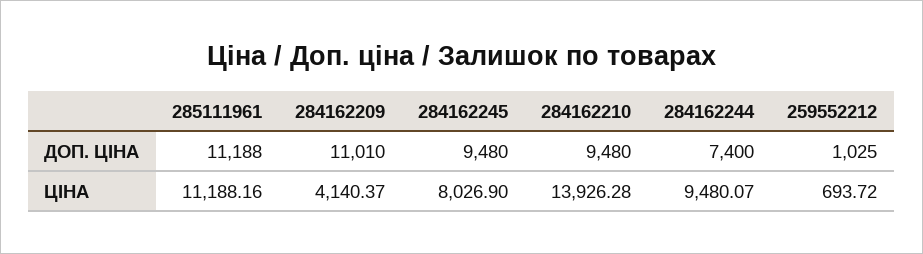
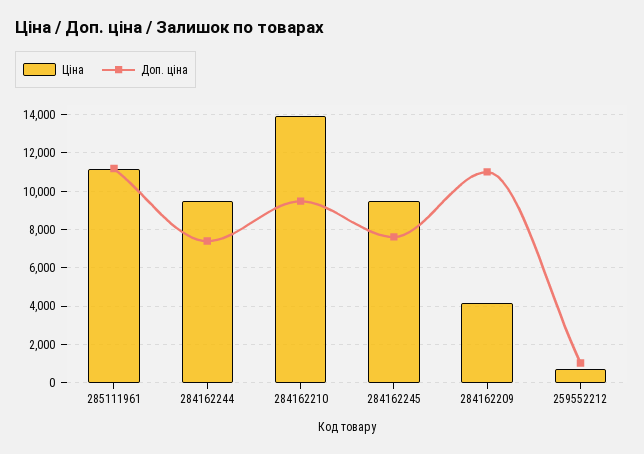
  {
    "ДОП. ЦІНА": {
      "285111961": 11188,
      "284162209": 11010,
-     "284162245": 9480,
+     "284162245": 7500,
      "284162210": 9480,
      "284162244": 7400,
      "259552212": 1025
    },
    "ЦІНА": {
      "285111961": 11188.16,
      "284162209": 4140.37,
-     "284162245": 8026.9,
+     "284162245": 9500,
      "284162210": 13926.28,
      "284162244": 9480.07,
      "259552212": 693.72
    }
  }

